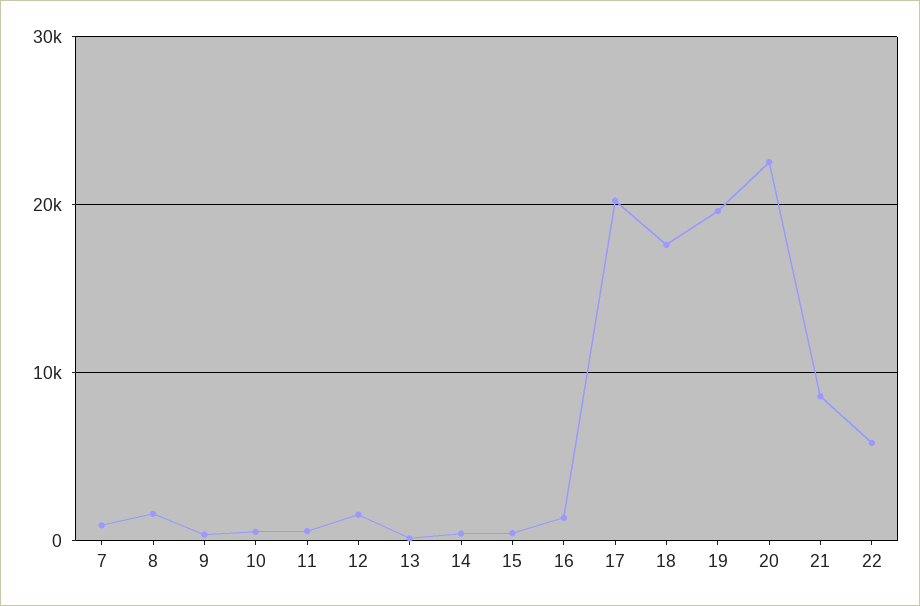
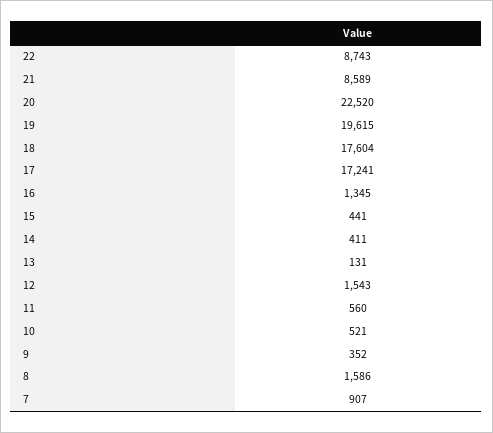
  {
    "7": 907,
    "8": 1586,
    "9": 352,
    "10": 521,
    "11": 560,
    "12": 1543,
    "13": 131,
    "14": 411,
    "15": 441,
    "16": 1345,
-   "17": 20000,
+   "17": 17241,
    "18": 17604,
    "19": 19615,
    "20": 22520,
    "21": 8589,
-   "22": 6000
+   "22": 8743
  }

